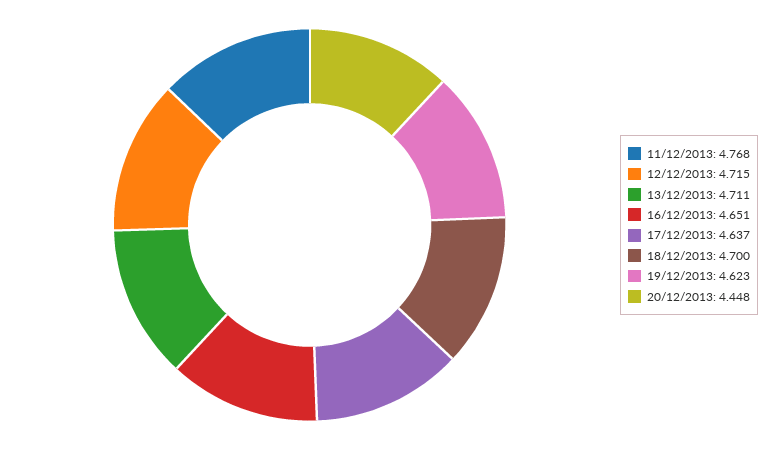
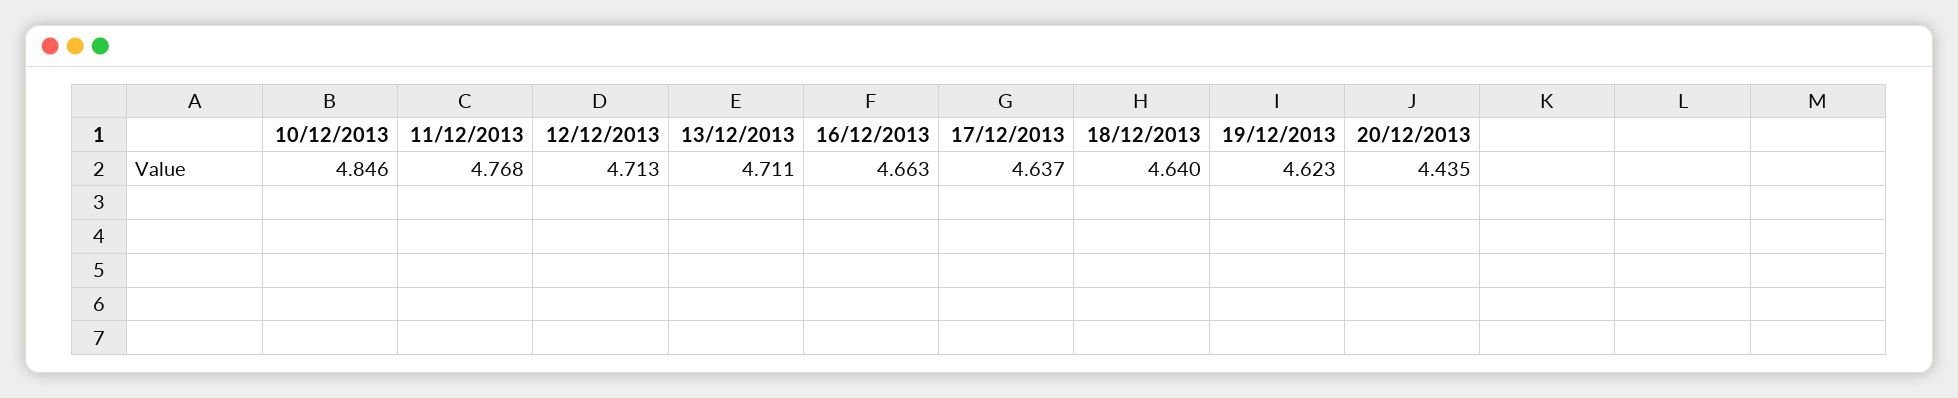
  {
    "11/12/2013": 4.768,
-   "12/12/2013": 4.715,
+   "12/12/2013": 4.713,
    "13/12/2013": 4.711,
-   "16/12/2013": 4.651,
+   "16/12/2013": 4.663,
    "17/12/2013": 4.637,
-   "18/12/2013": 4.7,
+   "18/12/2013": 4.64,
    "19/12/2013": 4.623,
-   "20/12/2013": 4.448
+   "20/12/2013": 4.435,
+   "10/12/2013": 4.846
  }

